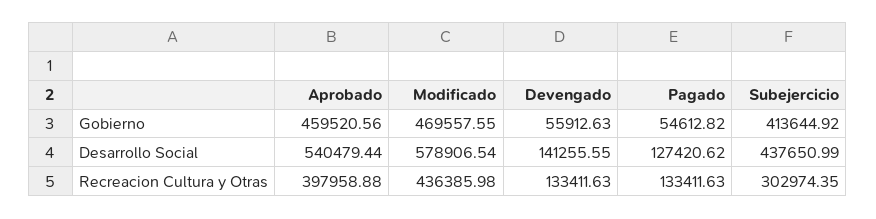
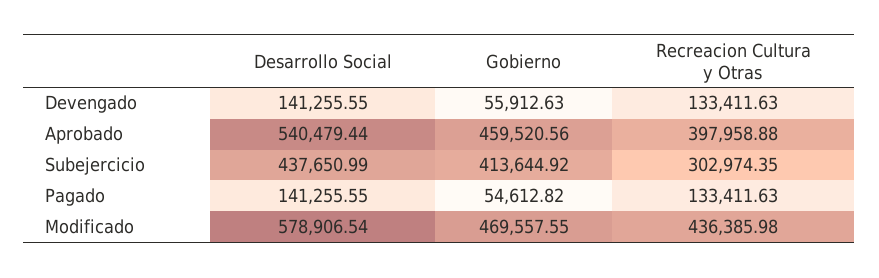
  {
    "Aprobado": {
      "Gobierno": 459520.56,
      "Desarrollo Social": 540479.44,
      "Recreacion Cultura y Otras": 397958.88
    },
    "Modificado": {
      "Gobierno": 469557.55,
      "Desarrollo Social": 578906.54,
      "Recreacion Cultura y Otras": 436385.98
    },
    "Devengado": {
      "Gobierno": 55912.63,
      "Desarrollo Social": 141255.55,
      "Recreacion Cultura y Otras": 133411.63
    },
    "Pagado": {
      "Gobierno": 54612.82,
-     "Desarrollo Social": 127420.62,
+     "Desarrollo Social": 141255.55,
      "Recreacion Cultura y Otras": 133411.63
    },
    "Subejercicio": {
      "Gobierno": 413644.92,
      "Desarrollo Social": 437650.99,
      "Recreacion Cultura y Otras": 302974.35
    }
  }

